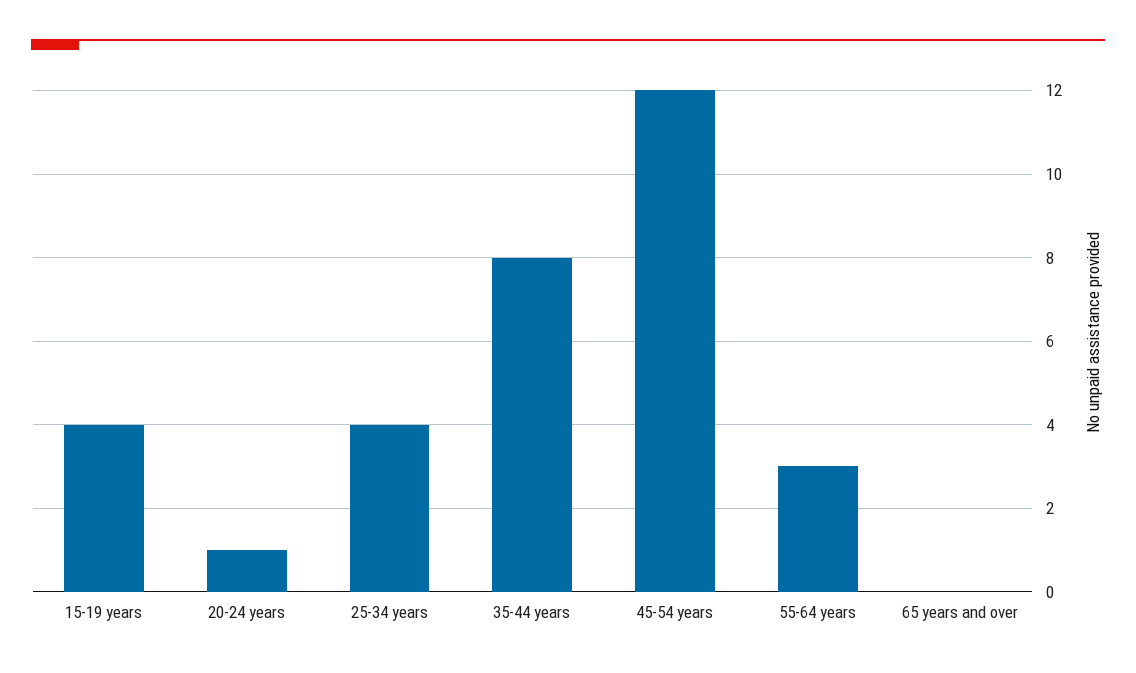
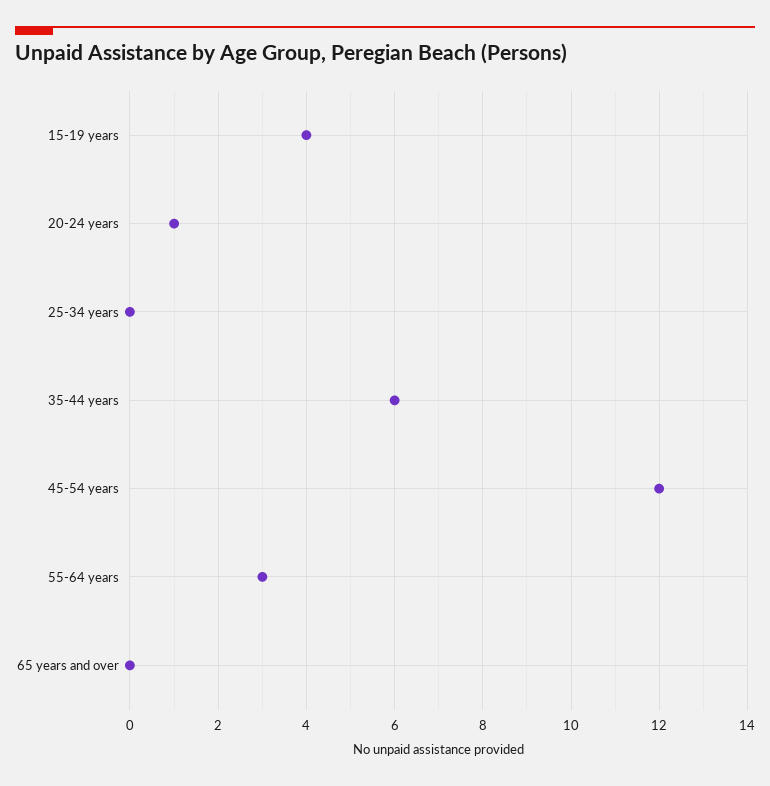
  {
    "15-19 years": 4,
    "20-24 years": 1,
-   "25-34 years": 4,
+   "25-34 years": 0,
-   "35-44 years": 8,
+   "35-44 years": 6,
    "45-54 years": 12,
    "55-64 years": 3,
    "65 years and over": 0
  }

